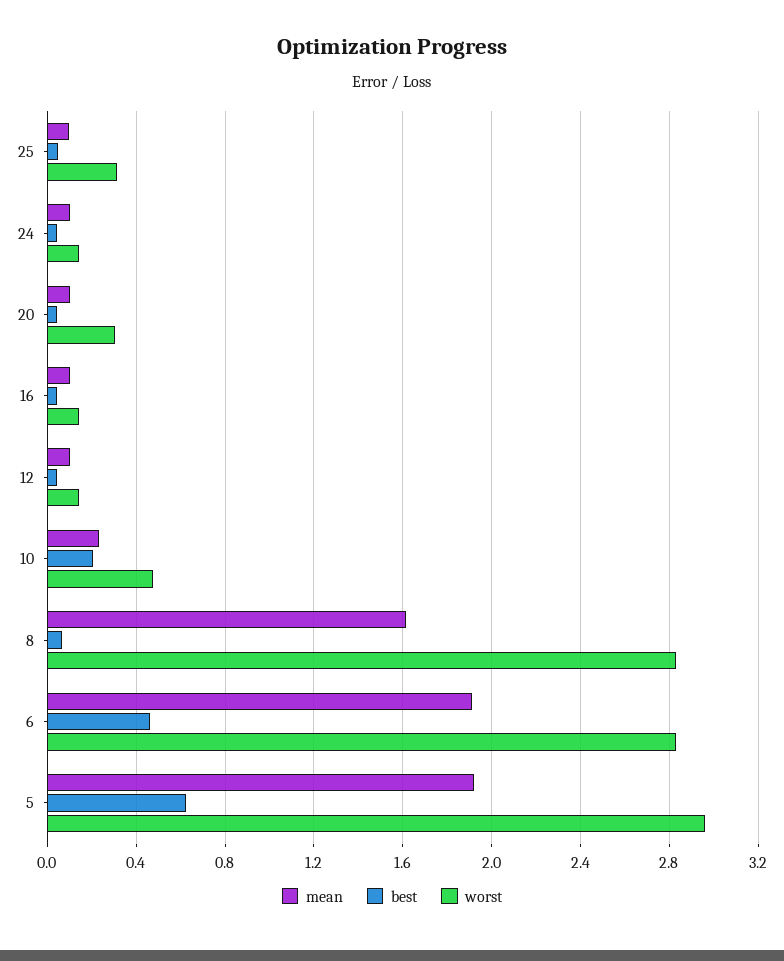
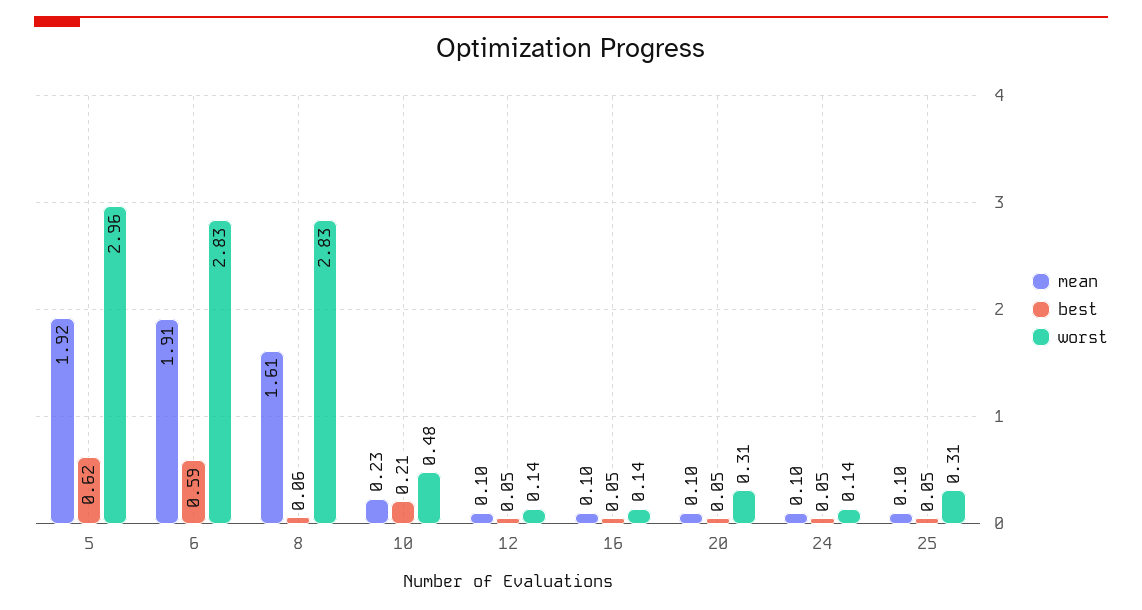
  {
    "mean": {
      "25": 0.1,
      "24": 0.1,
      "20": 0.1,
      "16": 0.1,
      "12": 0.1,
      "10": 0.23,
      "8": 1.61,
      "6": 1.91,
      "5": 1.92
    },
    "best": {
      "25": 0.05,
      "24": 0.05,
      "20": 0.05,
      "16": 0.05,
      "12": 0.05,
      "10": 0.21,
      "8": 0.06,
-     "6": 0.45,
+     "6": 0.59,
      "5": 0.62
    },
    "worst": {
      "25": 0.31,
      "24": 0.14,
      "20": 0.31,
      "16": 0.14,
      "12": 0.14,
      "10": 0.48,
      "8": 2.83,
      "6": 2.83,
      "5": 2.96
    }
  }

